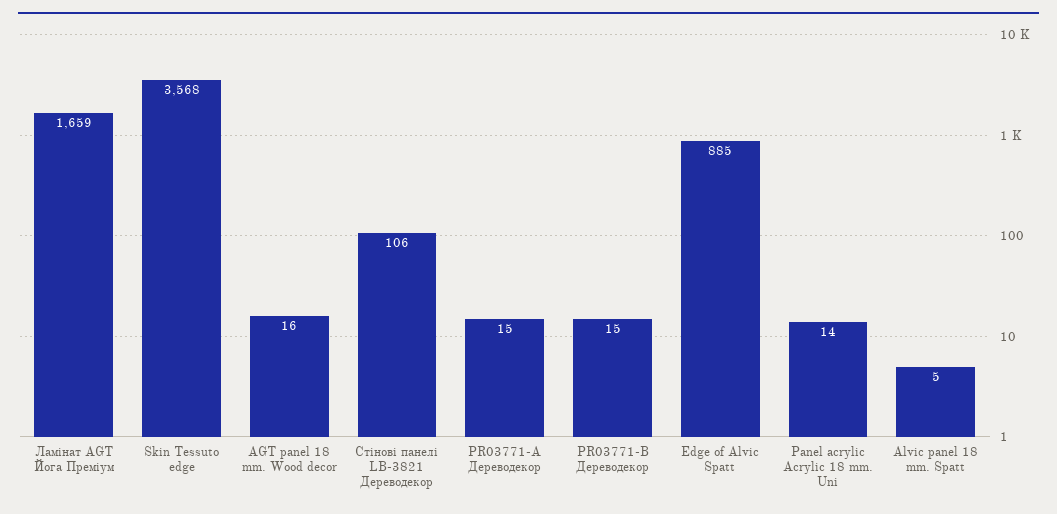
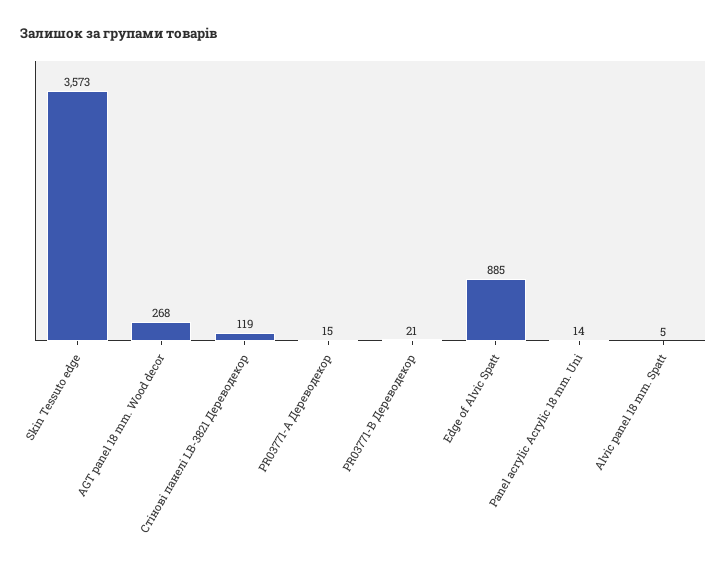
  {
-   "Ламінат AGT Йога Преміум": 1659,
-   "Skin Tessuto edge": 3568,
+   "Skin Tessuto edge": 3573,
-   "AGT panel 18 mm. Wood decor": 16,
+   "AGT panel 18 mm. Wood decor": 268,
-   "Стінові панелі LB-3821 Дереводекор": 106,
+   "Стінові панелі LB-3821 Дереводекор": 119,
    "PR03771-А Дереводекор": 15,
-   "PR03771-B Дереводекор": 15,
+   "PR03771-B Дереводекор": 21,
    "Edge of Alvic Spatt": 885,
    "Panel acrylic Acrylic 18 mm. Uni": 14,
    "Alvic panel 18 mm. Spatt": 5
  }

